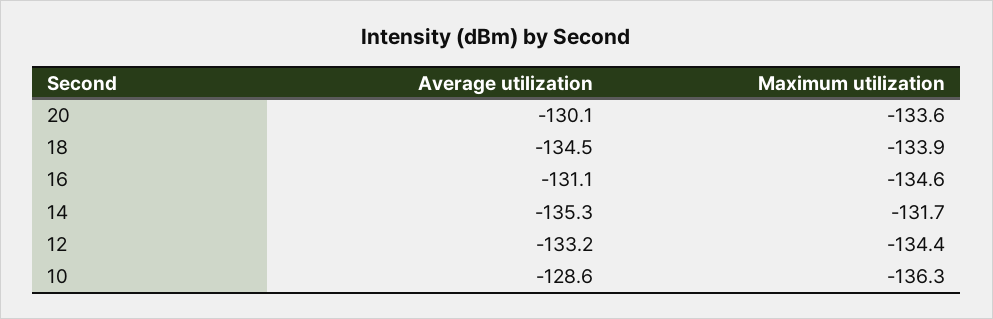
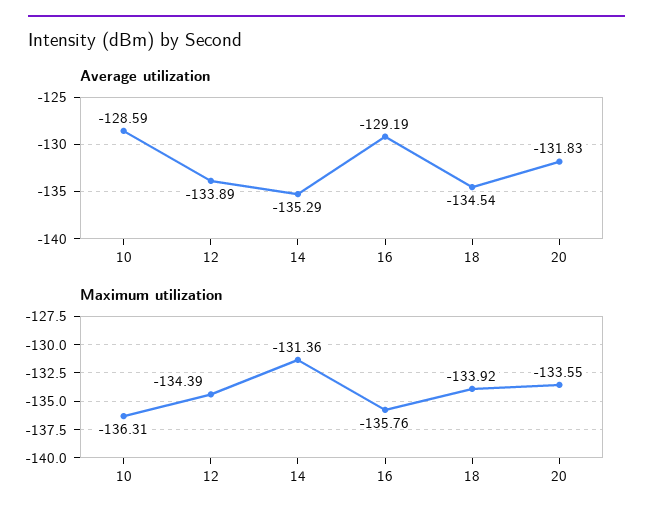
  {
    "Average utilization": {
-     "20": -130.1,
+     "20": -131.83,
      "18": -134.54,
-     "16": -131.1,
+     "16": -129.19,
      "14": -135.29,
-     "12": -133.2,
+     "12": -133.89,
      "10": -128.59
    },
    "Maximum utilization": {
      "20": -133.55,
      "18": -133.92,
-     "16": -134.6,
+     "16": -135.76,
-     "14": -131.7,
+     "14": -131.36,
      "12": -134.39,
      "10": -136.31
    }
  }

